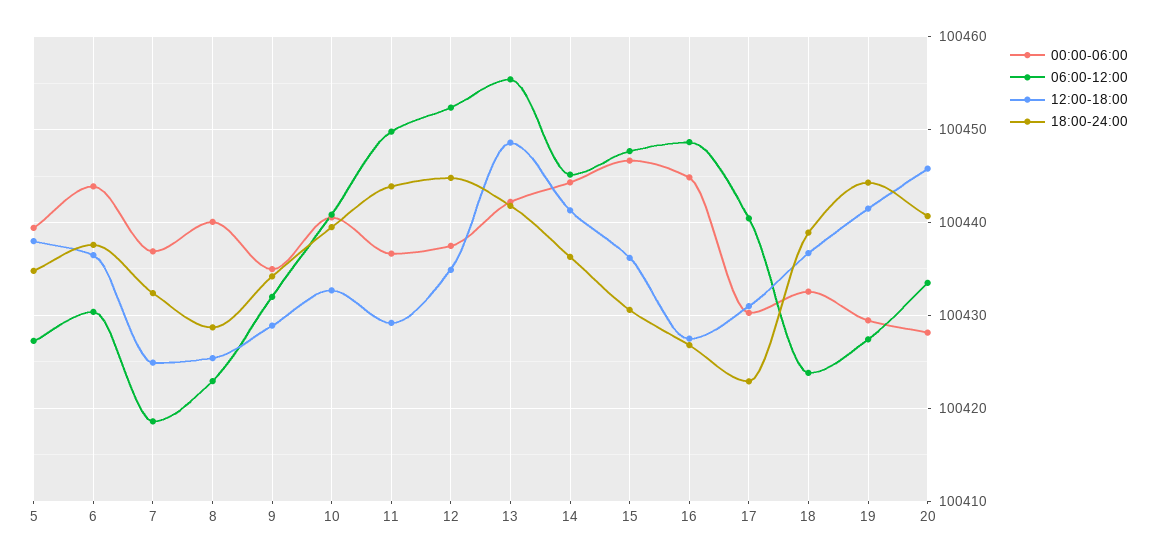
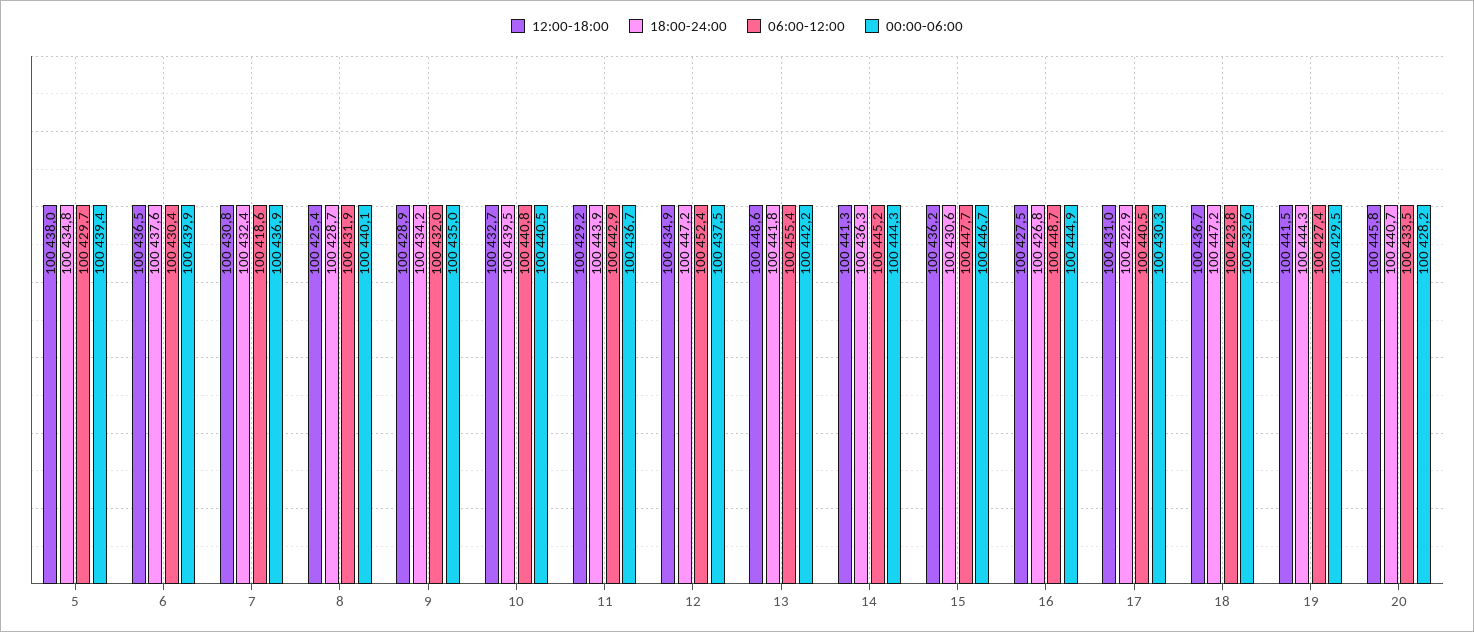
  {
    "00:00-06:00": {
      "5": 100439.4,
-     "6": 100444,
+     "6": 100439.9,
      "7": 100436.9,
      "8": 100440.1,
      "9": 100435,
      "10": 100440.5,
      "11": 100436.7,
      "12": 100437.5,
      "13": 100442.2,
      "14": 100444.3,
      "15": 100446.7,
      "16": 100444.9,
      "17": 100430.3,
      "18": 100432.6,
      "19": 100429.5,
      "20": 100428.2
    },
    "06:00-12:00": {
-     "5": 100427,
+     "5": 100429.7,
      "6": 100430.4,
      "7": 100418.6,
-     "8": 100423,
+     "8": 100431.9,
      "9": 100432,
      "10": 100440.8,
-     "11": 100450,
+     "11": 100442.9,
      "12": 100452.4,
      "13": 100455.4,
      "14": 100445.2,
      "15": 100447.7,
      "16": 100448.7,
      "17": 100440.5,
      "18": 100423.8,
      "19": 100427.4,
      "20": 100433.5
    },
    "12:00-18:00": {
      "5": 100438,
      "6": 100436.5,
-     "7": 100425,
+     "7": 100430.8,
      "8": 100425.4,
      "9": 100428.9,
      "10": 100432.7,
      "11": 100429.2,
      "12": 100434.9,
      "13": 100448.6,
      "14": 100441.3,
      "15": 100436.2,
      "16": 100427.5,
      "17": 100431,
      "18": 100436.7,
      "19": 100441.5,
      "20": 100445.8
    },
    "18:00-24:00": {
      "5": 100434.8,
      "6": 100437.6,
      "7": 100432.4,
      "8": 100428.7,
      "9": 100434.2,
      "10": 100439.5,
      "11": 100443.9,
-     "12": 100445,
+     "12": 100447.2,
      "13": 100441.8,
      "14": 100436.3,
      "15": 100430.6,
      "16": 100426.8,
      "17": 100422.9,
-     "18": 100439,
+     "18": 100447.2,
      "19": 100444.3,
      "20": 100440.7
    }
  }

